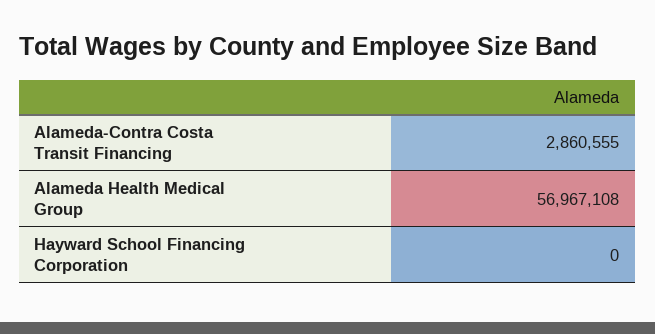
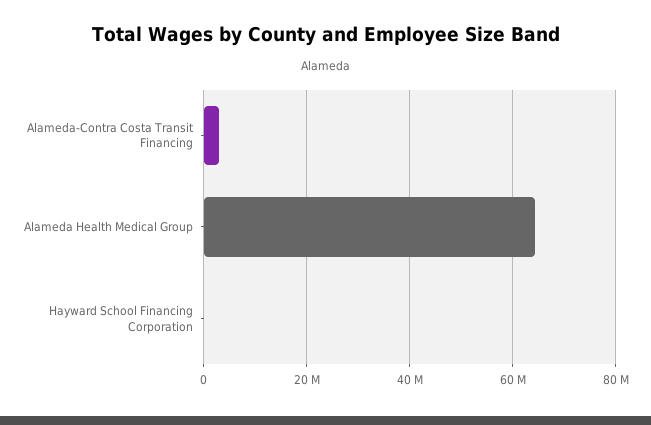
  {
    "Alameda-Contra Costa Transit Financing": 2860555,
-   "Alameda Health Medical Group": 56967108,
+   "Alameda Health Medical Group": 64000000,
    "Hayward School Financing Corporation": 0
  }

